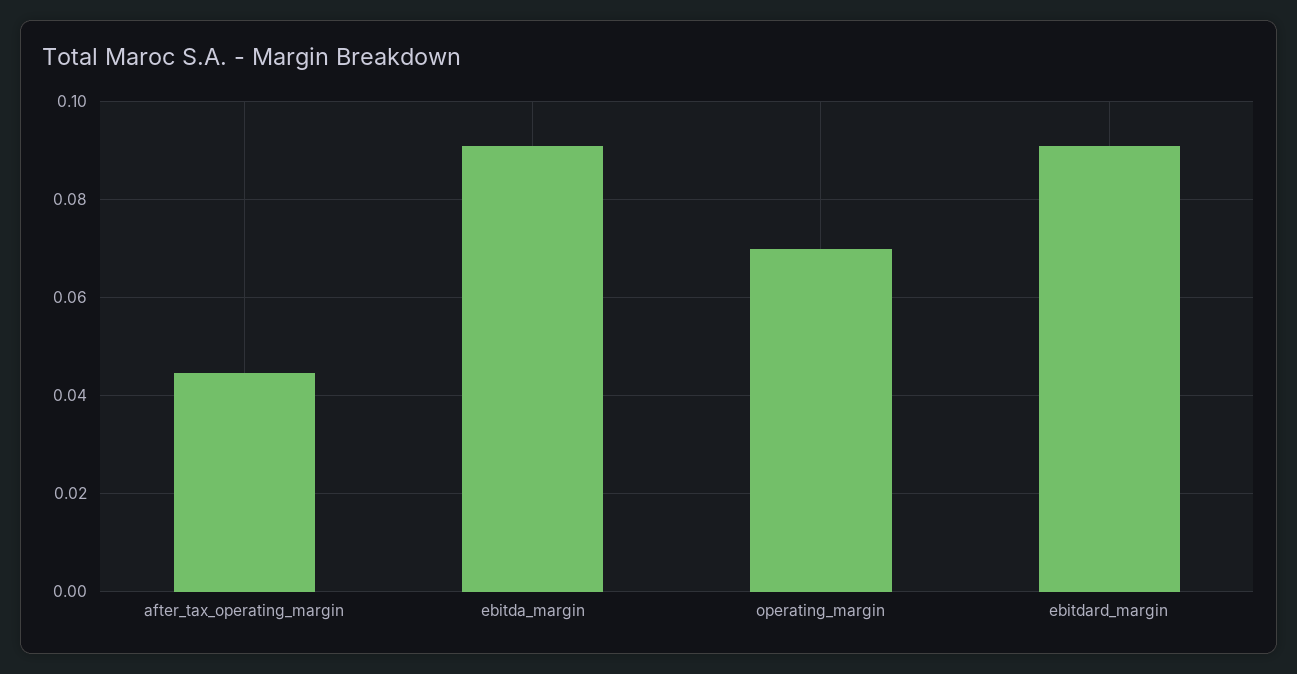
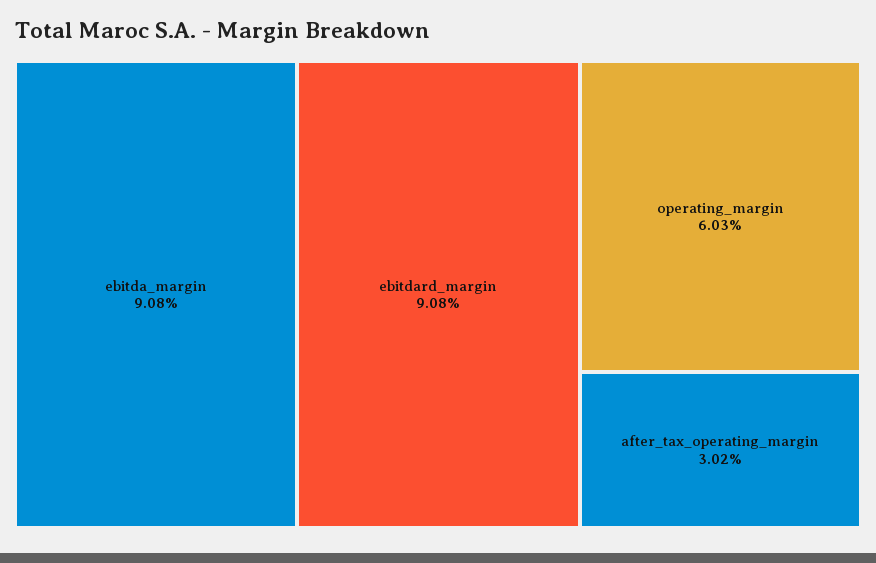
  {
-   "after_tax_operating_margin": 0.044,
+   "after_tax_operating_margin": 0.0302,
    "ebitda_margin": 0.0908,
-   "operating_margin": 0.07,
+   "operating_margin": 0.0603,
    "ebitdard_margin": 0.0908
  }

